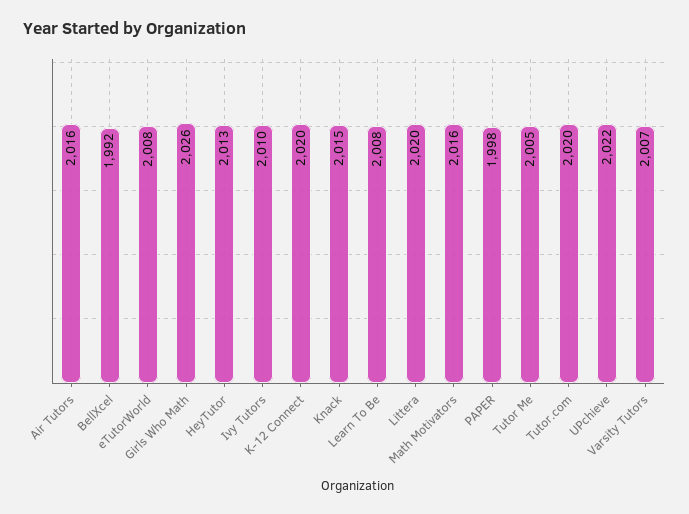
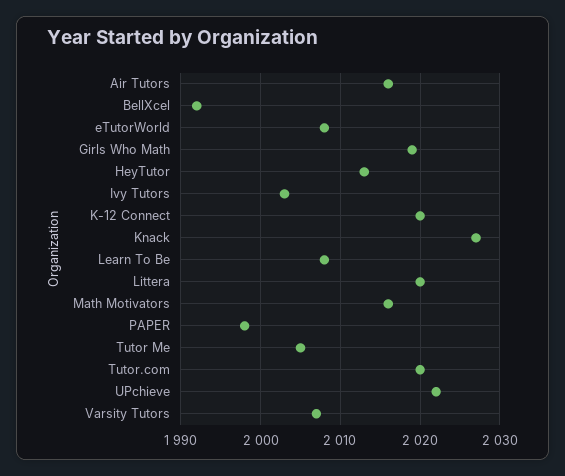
  {
    "Air Tutors": 2016,
    "BellXcel": 1992,
    "eTutorWorld": 2008,
-   "Girls Who Math": 2026,
+   "Girls Who Math": 2019,
    "HeyTutor": 2013,
-   "Ivy Tutors": 2010,
+   "Ivy Tutors": 2003,
    "K-12 Connect": 2020,
-   "Knack": 2015,
+   "Knack": 2027,
    "Learn To Be": 2008,
    "Littera": 2020,
    "Math Motivators": 2016,
    "PAPER": 1998,
    "Tutor Me": 2005,
    "Tutor.com": 2020,
    "UPchieve": 2022,
    "Varsity Tutors": 2007
  }

